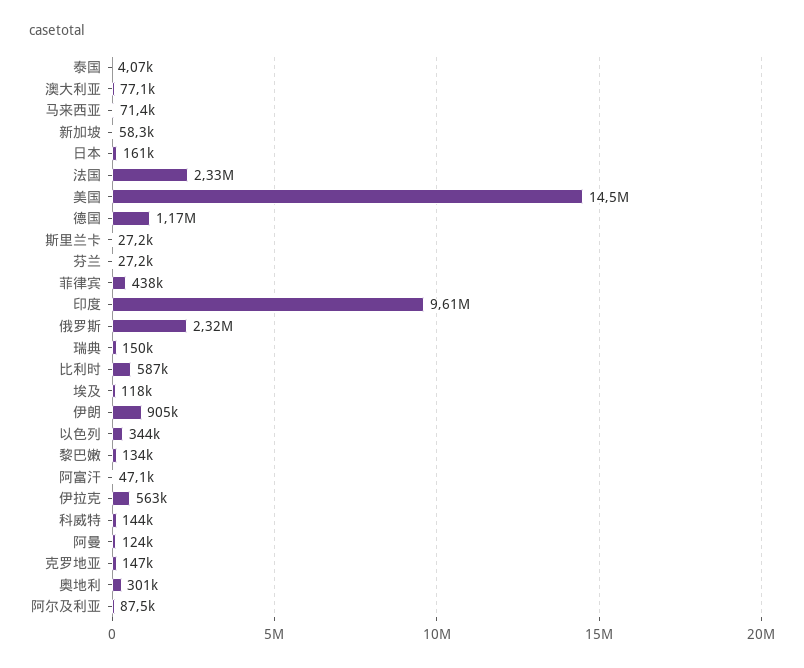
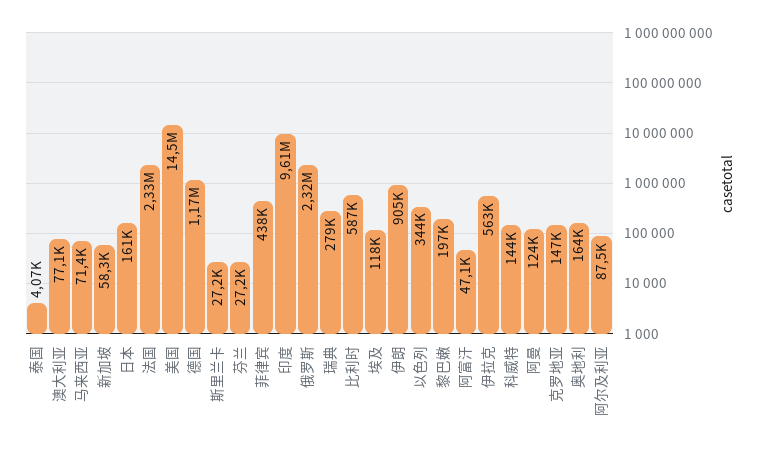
  {
    "泰国": 4070,
    "澳大利亚": 77100,
    "马来西亚": 71400,
    "新加坡": 58300,
    "日本": 161000,
    "法国": 2330000,
    "美国": 14500000,
    "德国": 1170000,
    "斯里兰卡": 27200,
    "芬兰": 27200,
    "菲律宾": 438000,
    "印度": 9610000,
    "俄罗斯": 2320000,
-   "瑞典": 150000,
+   "瑞典": 279000,
    "比利时": 587000,
    "埃及": 118000,
    "伊朗": 905000,
    "以色列": 344000,
-   "黎巴嫩": 134000,
+   "黎巴嫩": 197000,
    "阿富汗": 47100,
    "伊拉克": 563000,
    "科威特": 144000,
    "阿曼": 124000,
    "克罗地亚": 147000,
-   "奥地利": 301000,
+   "奥地利": 164000,
    "阿尔及利亚": 87500
  }

